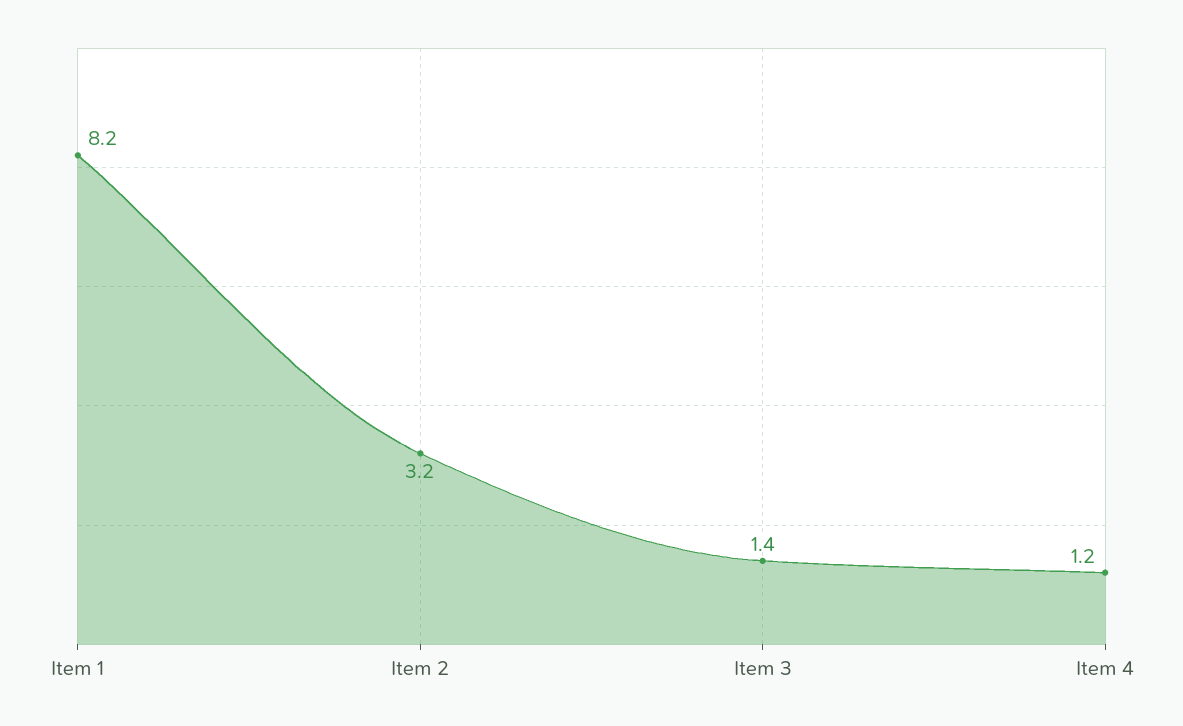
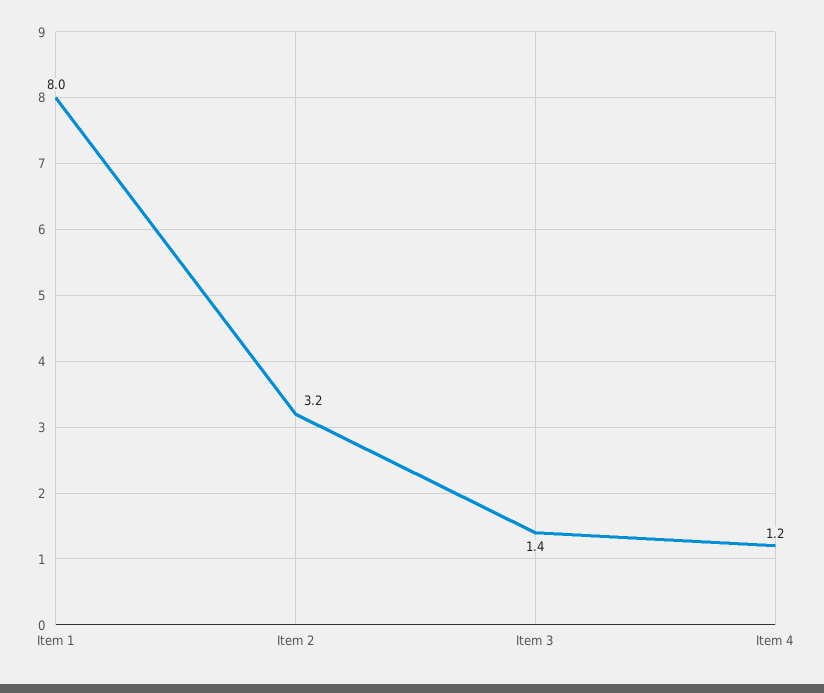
  {
-   "Item 1": 8.2,
+   "Item 1": 8,
    "Item 2": 3.2,
    "Item 3": 1.4,
    "Item 4": 1.2
  }

